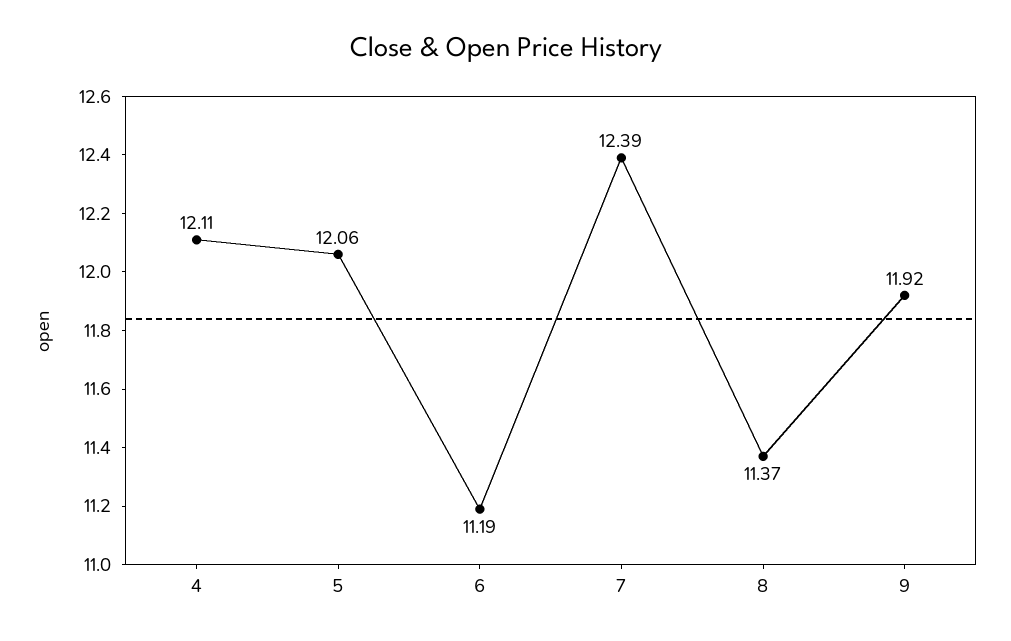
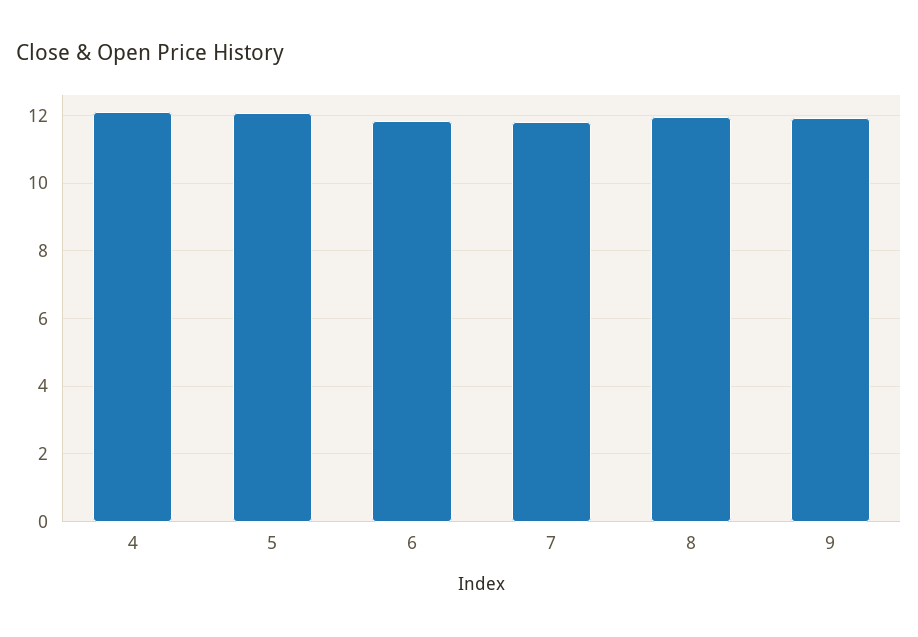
  {
    "4": 12.11,
    "5": 12.06,
-   "6": 11.19,
+   "6": 11.8,
-   "7": 12.39,
+   "7": 11.8,
-   "8": 11.37,
+   "8": 12,
    "9": 11.92
  }

